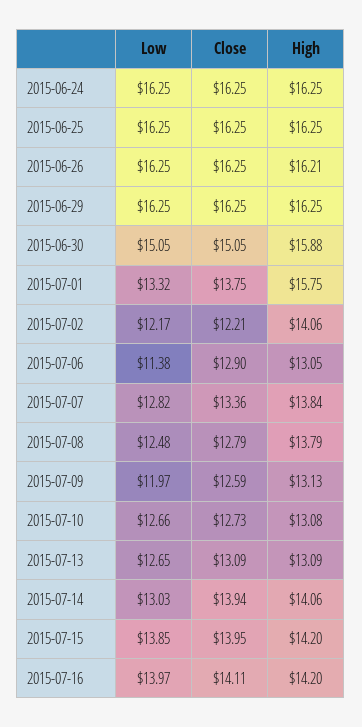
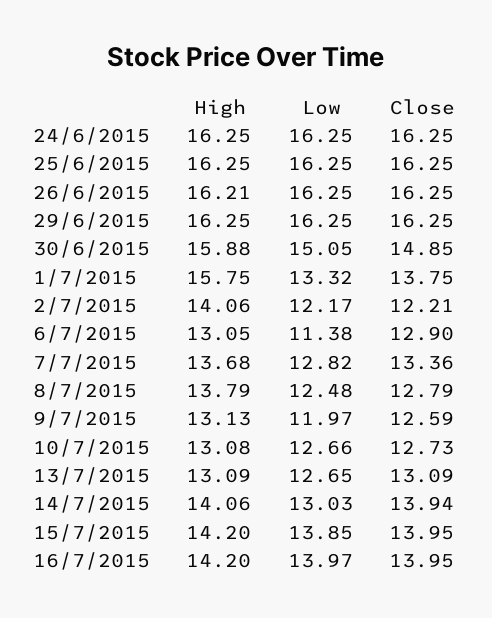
  {
    "Low": {
      "2015-06-24": 16.25,
      "2015-06-25": 16.25,
      "2015-06-26": 16.25,
      "2015-06-29": 16.25,
      "2015-06-30": 15.05,
      "2015-07-01": 13.32,
      "2015-07-02": 12.17,
      "2015-07-06": 11.38,
      "2015-07-07": 12.82,
      "2015-07-08": 12.48,
      "2015-07-09": 11.97,
      "2015-07-10": 12.66,
      "2015-07-13": 12.65,
      "2015-07-14": 13.03,
      "2015-07-15": 13.85,
      "2015-07-16": 13.97
    },
    "Close": {
      "2015-06-24": 16.25,
      "2015-06-25": 16.25,
      "2015-06-26": 16.25,
      "2015-06-29": 16.25,
-     "2015-06-30": 15.05,
+     "2015-06-30": 14.85,
      "2015-07-01": 13.75,
      "2015-07-02": 12.21,
      "2015-07-06": 12.9,
      "2015-07-07": 13.36,
      "2015-07-08": 12.79,
      "2015-07-09": 12.59,
      "2015-07-10": 12.73,
      "2015-07-13": 13.09,
      "2015-07-14": 13.94,
      "2015-07-15": 13.95,
-     "2015-07-16": 14.11
+     "2015-07-16": 13.95
    },
    "High": {
      "2015-06-24": 16.25,
      "2015-06-25": 16.25,
      "2015-06-26": 16.21,
      "2015-06-29": 16.25,
      "2015-06-30": 15.88,
      "2015-07-01": 15.75,
      "2015-07-02": 14.06,
      "2015-07-06": 13.05,
-     "2015-07-07": 13.84,
+     "2015-07-07": 13.68,
      "2015-07-08": 13.79,
      "2015-07-09": 13.13,
      "2015-07-10": 13.08,
      "2015-07-13": 13.09,
      "2015-07-14": 14.06,
      "2015-07-15": 14.2,
      "2015-07-16": 14.2
    }
  }

